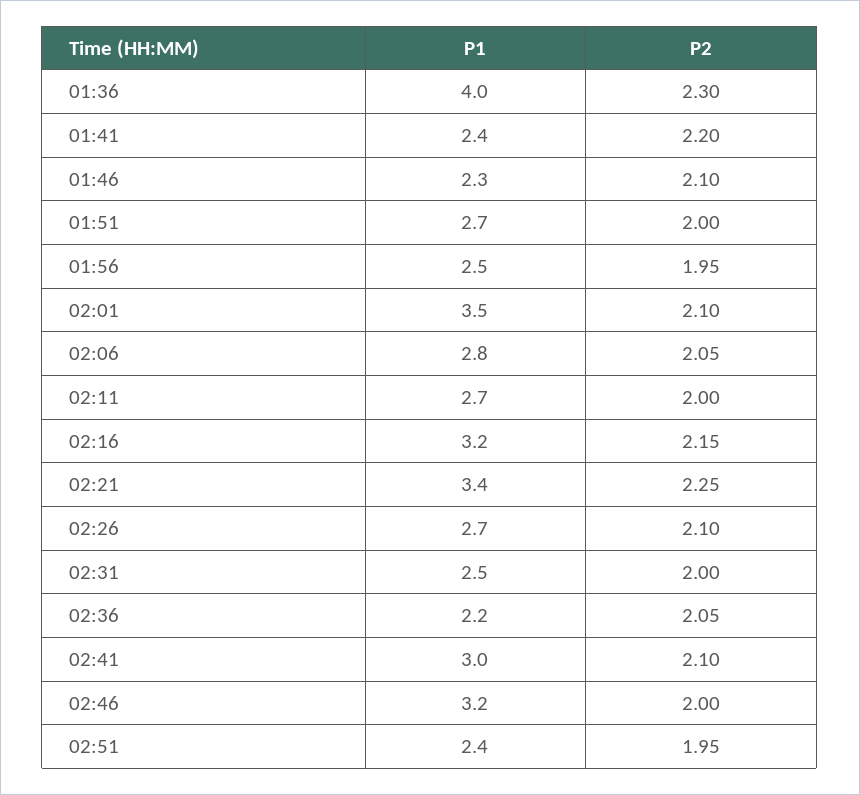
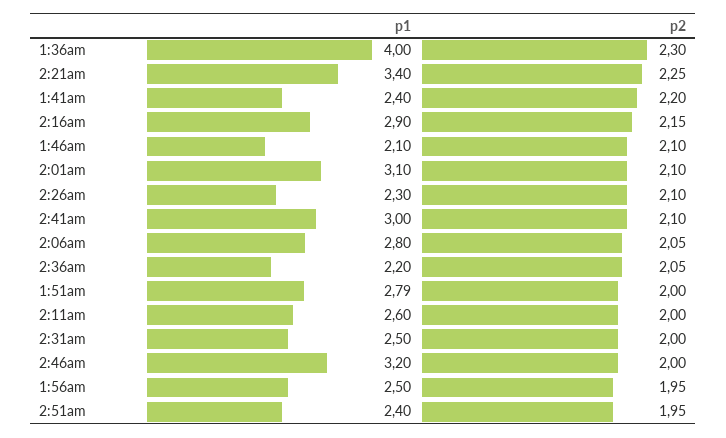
  {
    "P1": {
      "01:36": 4,
      "01:41": 2.4,
-     "01:46": 2.3,
+     "01:46": 2.1,
-     "01:51": 2.7,
+     "01:51": 2.79,
      "01:56": 2.5,
-     "02:01": 3.5,
+     "02:01": 3.1,
      "02:06": 2.8,
-     "02:11": 2.7,
+     "02:11": 2.6,
-     "02:16": 3.2,
+     "02:16": 2.9,
      "02:21": 3.4,
-     "02:26": 2.7,
+     "02:26": 2.3,
      "02:31": 2.5,
      "02:36": 2.2,
      "02:41": 3,
      "02:46": 3.2,
      "02:51": 2.4
    },
    "P2": {
      "01:36": 2.3,
      "01:41": 2.2,
      "01:46": 2.1,
      "01:51": 2,
      "01:56": 1.95,
      "02:01": 2.1,
      "02:06": 2.05,
      "02:11": 2,
      "02:16": 2.15,
      "02:21": 2.25,
      "02:26": 2.1,
      "02:31": 2,
      "02:36": 2.05,
      "02:41": 2.1,
      "02:46": 2,
      "02:51": 1.95
    }
  }

